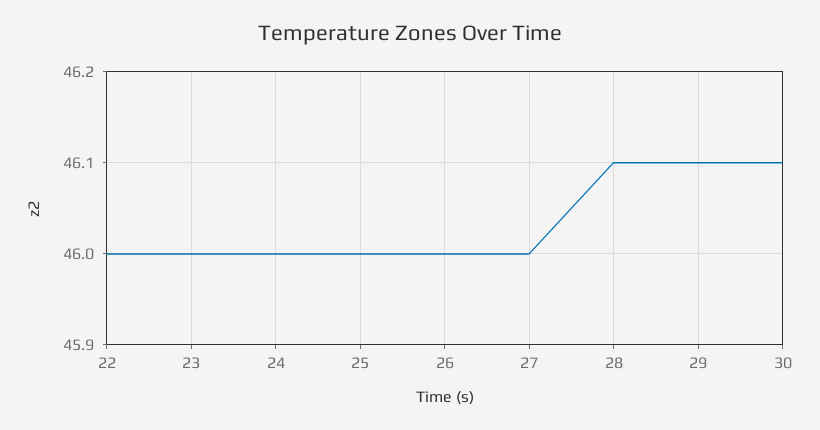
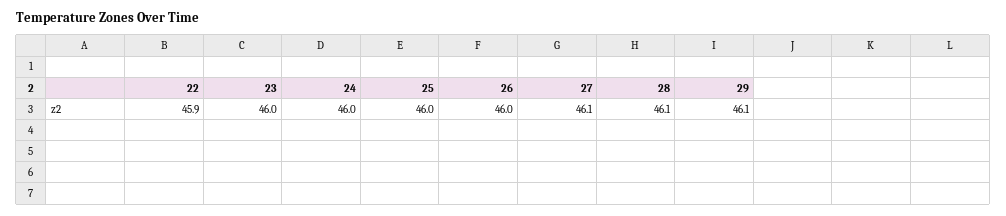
  {
-   "22": 46,
+   "22": 45.9,
    "23": 46,
    "24": 46,
    "25": 46,
    "26": 46,
-   "27": 46,
+   "27": 46.1,
    "28": 46.1,
-   "29": 46.1,
+   "29": 46.1
-   "30": 46.1
  }

